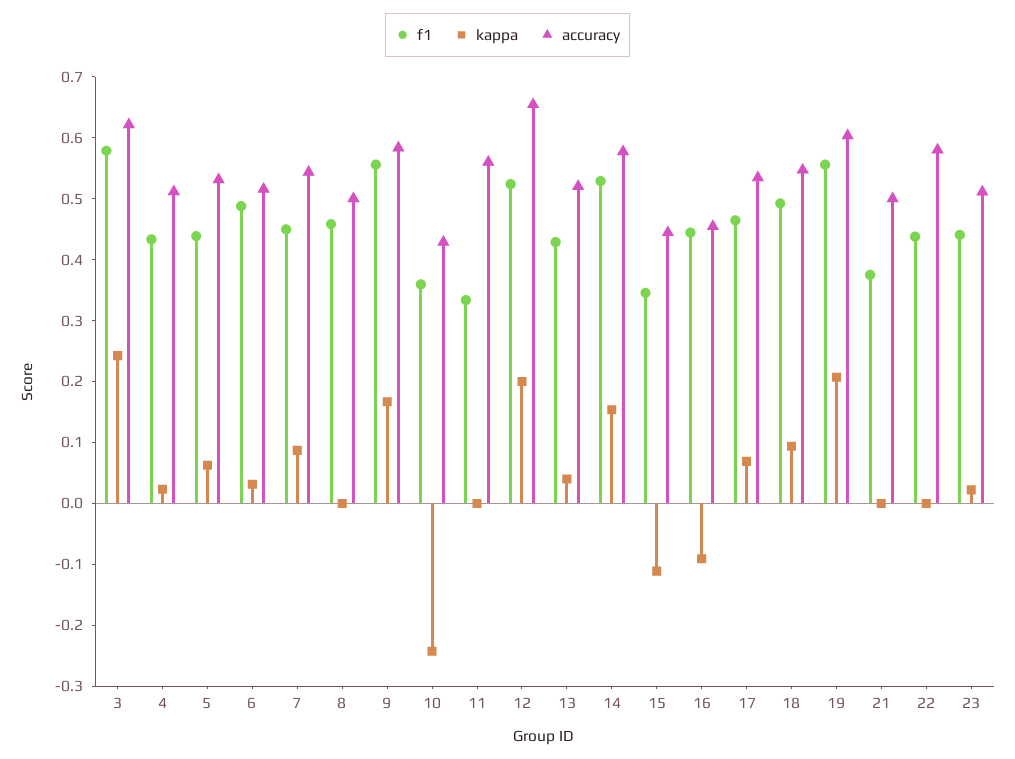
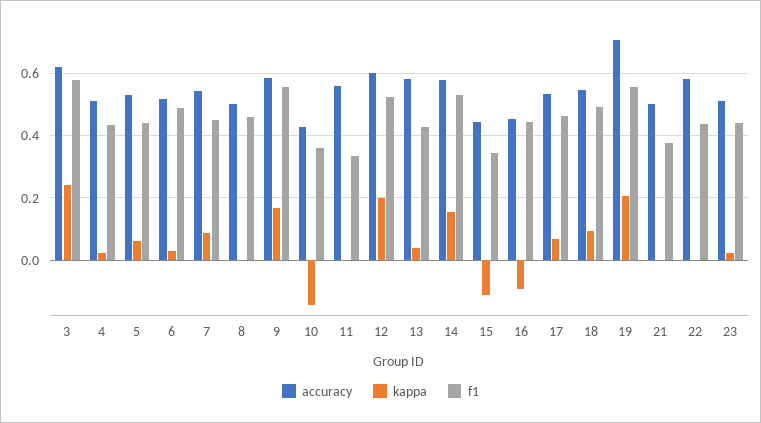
  {
    "f1": {
      "3": 0.58,
      "4": 0.44,
      "5": 0.44,
      "6": 0.48,
      "7": 0.44,
      "8": 0.46,
      "9": 0.56,
      "10": 0.36,
      "11": 0.34,
      "12": 0.52,
      "13": 0.42,
      "14": 0.52,
      "15": 0.34,
      "16": 0.44,
      "17": 0.46,
      "18": 0.5,
      "19": 0.56,
      "21": 0.38,
      "22": 0.44,
      "23": 0.44
    },
    "kappa": {
      "3": 0.24,
      "4": 0.02,
      "5": 0.06,
      "6": 0.04,
      "7": 0.08,
      "8": 0,
      "9": 0.16,
-     "10": -0.24,
+     "10": -0.14,
      "11": 0,
      "12": 0.2,
      "13": 0.04,
      "14": 0.16,
      "15": -0.12,
      "16": -0.1,
      "17": 0.06,
      "18": 0.1,
      "19": 0.2,
      "21": 0,
      "22": 0,
      "23": 0.02
    },
    "accuracy": {
      "3": 0.62,
      "4": 0.52,
      "5": 0.54,
      "6": 0.52,
      "7": 0.54,
      "8": 0.5,
      "9": 0.58,
      "10": 0.42,
      "11": 0.56,
-     "12": 0.66,
+     "12": 0.6,
-     "13": 0.52,
+     "13": 0.58,
      "14": 0.58,
      "15": 0.44,
      "16": 0.46,
      "17": 0.54,
      "18": 0.54,
-     "19": 0.6,
+     "19": 0.7,
      "21": 0.5,
      "22": 0.58,
      "23": 0.52
    }
  }

